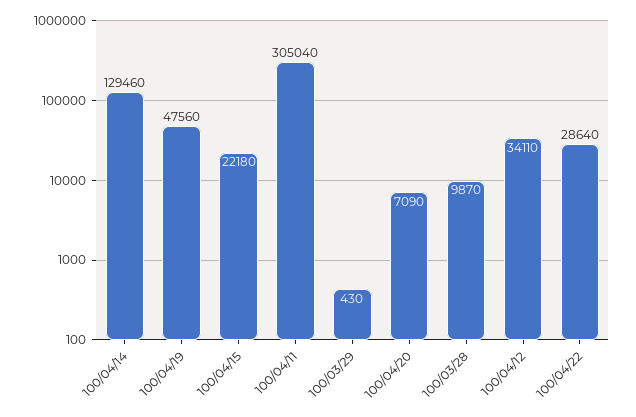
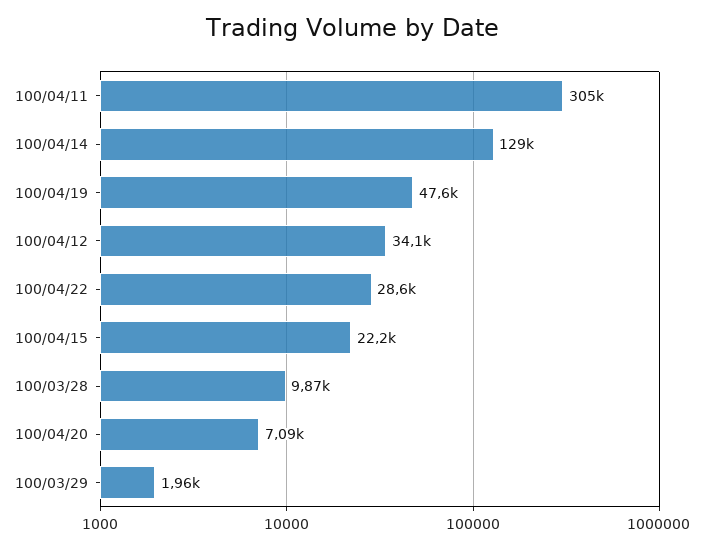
  {
    "100/04/14": 129460,
    "100/04/19": 47560,
    "100/04/15": 22180,
    "100/04/11": 305040,
-   "100/03/29": 430,
+   "100/03/29": 1960,
    "100/04/20": 7090,
    "100/03/28": 9870,
    "100/04/12": 34110,
    "100/04/22": 28640
  }

